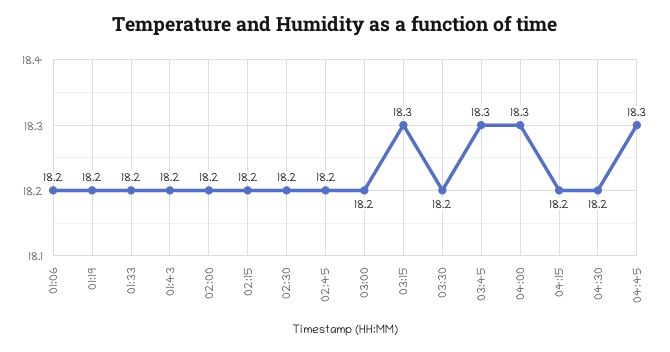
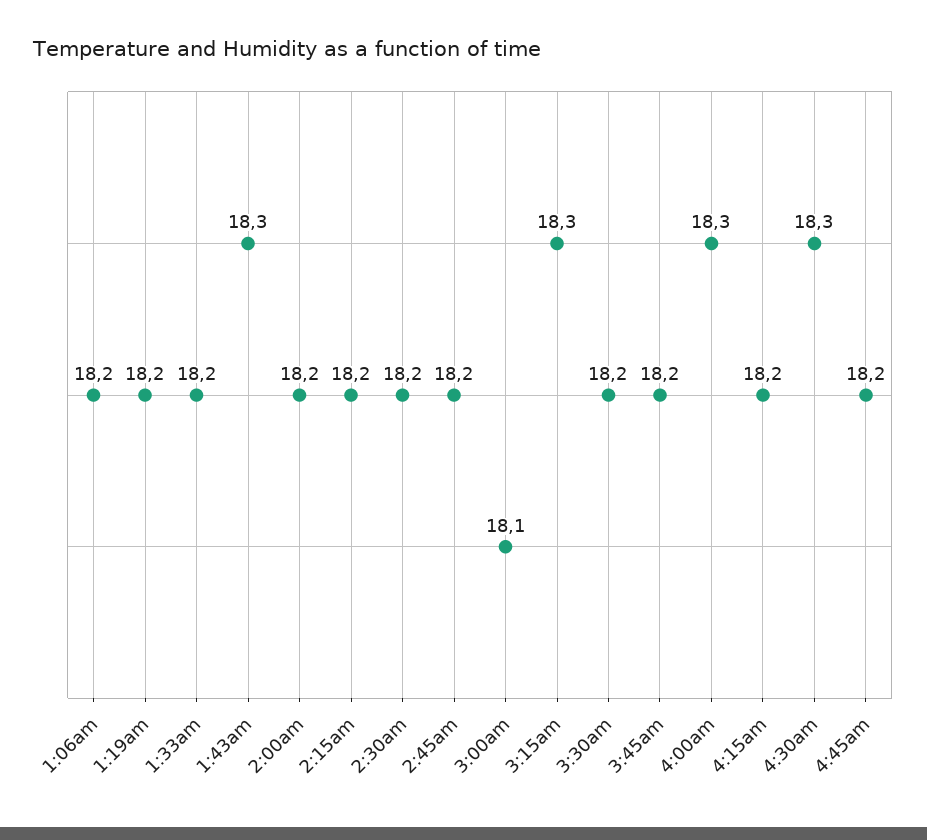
  {
    "01:06": 18.2,
    "01:19": 18.2,
    "01:33": 18.2,
-   "01:43": 18.2,
+   "01:43": 18.3,
    "02:00": 18.2,
    "02:15": 18.2,
    "02:30": 18.2,
    "02:45": 18.2,
-   "03:00": 18.2,
+   "03:00": 18.1,
    "03:15": 18.3,
    "03:30": 18.2,
-   "03:45": 18.3,
+   "03:45": 18.2,
    "04:00": 18.3,
    "04:15": 18.2,
-   "04:30": 18.2,
+   "04:30": 18.3,
-   "04:45": 18.3
+   "04:45": 18.2
  }

